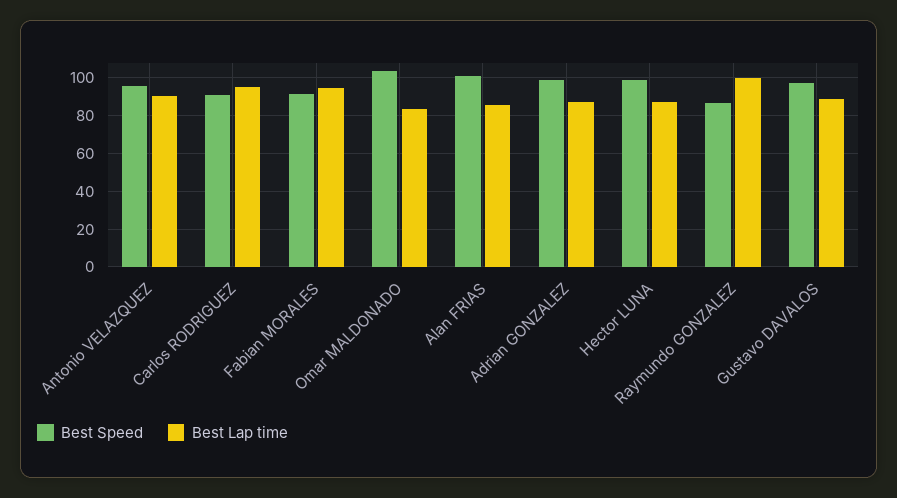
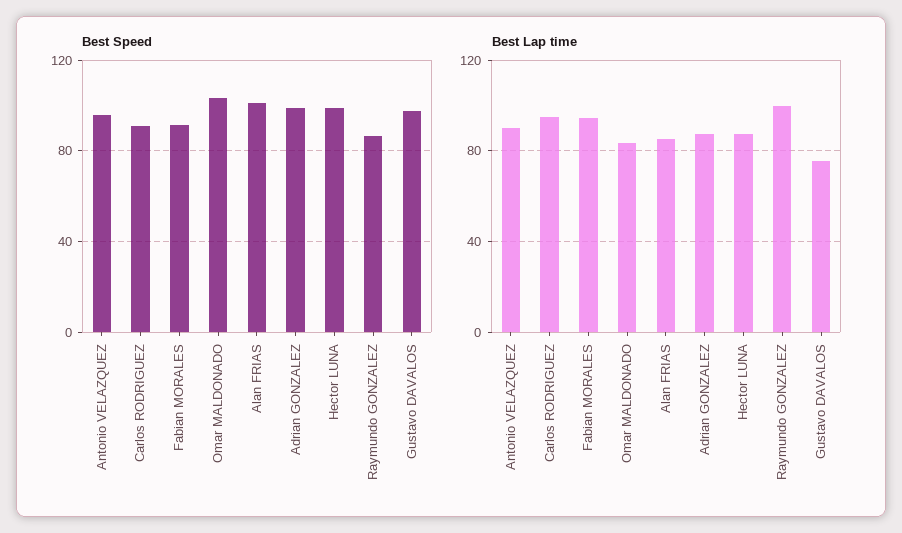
  {
    "Best Speed": {
      "Antonio VELAZQUEZ": 95,
      "Carlos RODRIGUEZ": 90,
      "Fabian MORALES": 90,
      "Omar MALDONADO": 105,
      "Alan FRIAS": 100,
      "Adrian GONZALEZ": 100,
      "Hector LUNA": 100,
      "Raymundo GONZALEZ": 85,
      "Gustavo DAVALOS": 100
    },
    "Best Lap time": {
      "Antonio VELAZQUEZ": 90,
      "Carlos RODRIGUEZ": 95,
      "Fabian MORALES": 95,
      "Omar MALDONADO": 85,
      "Alan FRIAS": 85,
      "Adrian GONZALEZ": 85,
      "Hector LUNA": 85,
      "Raymundo GONZALEZ": 100,
-     "Gustavo DAVALOS": 90
+     "Gustavo DAVALOS": 75
    }
  }

